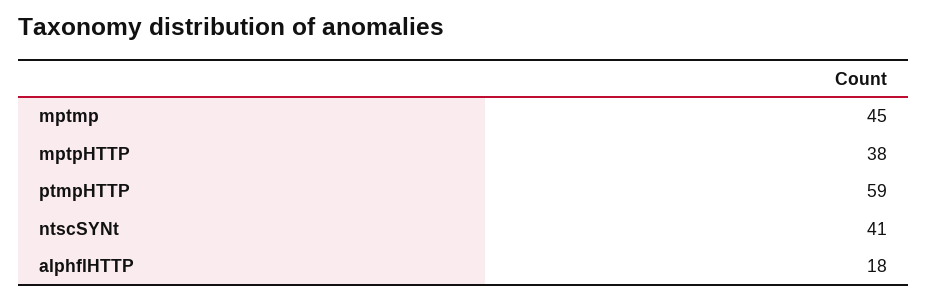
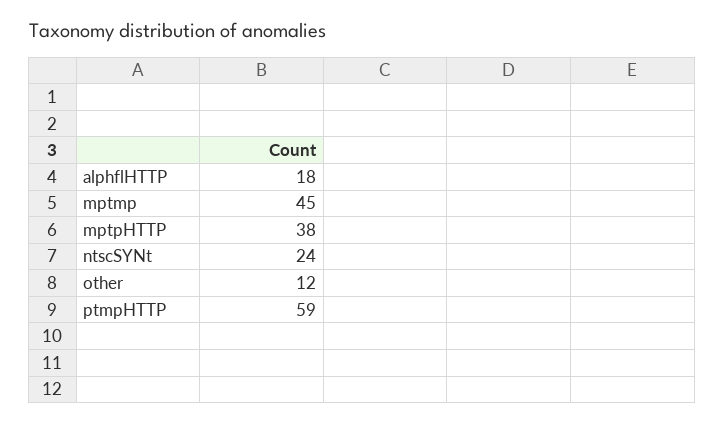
  {
    "mptmp": 45,
    "mptpHTTP": 38,
    "ptmpHTTP": 59,
-   "ntscSYNt": 41,
+   "ntscSYNt": 24,
-   "alphflHTTP": 18
+   "alphflHTTP": 18,
+   "other": 12
  }

